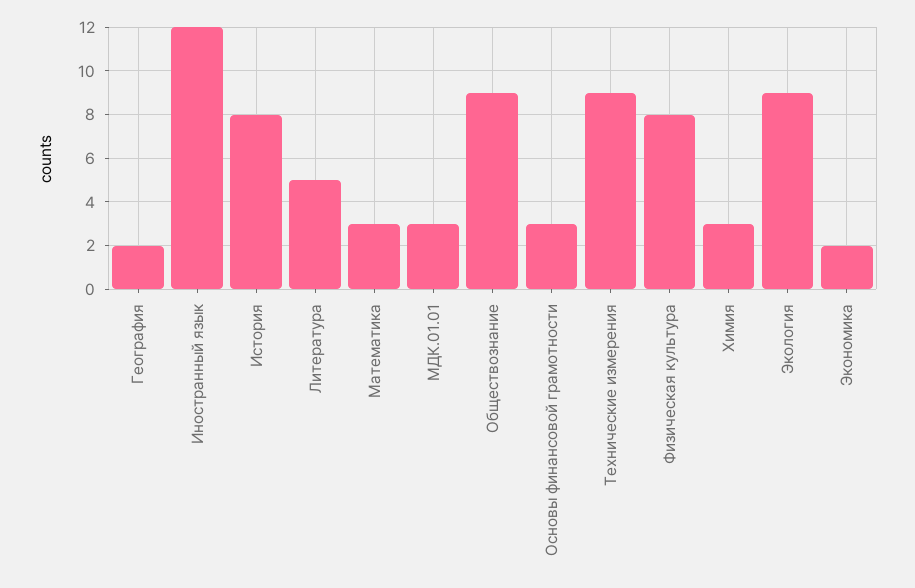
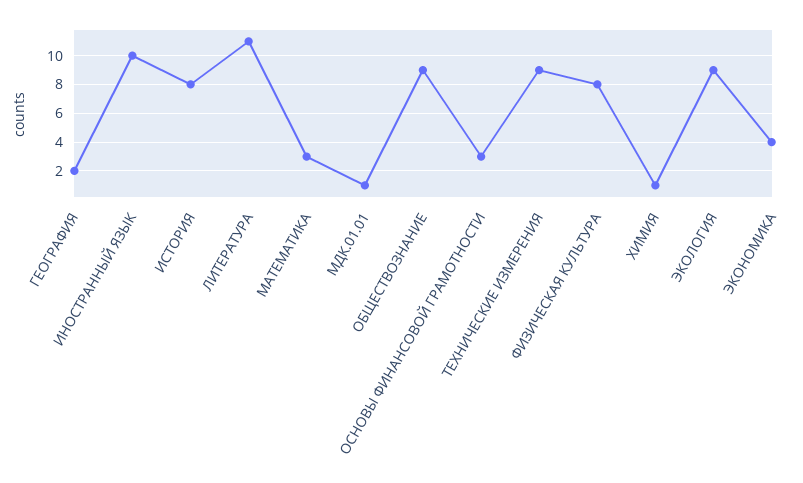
  {
    "География": 2,
-   "Иностранный язык": 12,
+   "Иностранный язык": 10,
    "История": 8,
-   "Литература": 5,
+   "Литература": 11,
    "Математика": 3,
-   "МДК.01.01": 3,
+   "МДК.01.01": 1,
    "Обществознание": 9,
    "Основы финансовой грамотности": 3,
    "Технические измерения": 9,
    "Физическая культура": 8,
-   "Химия": 3,
+   "Химия": 1,
    "Экология": 9,
-   "Экономика": 2
+   "Экономика": 4
  }

